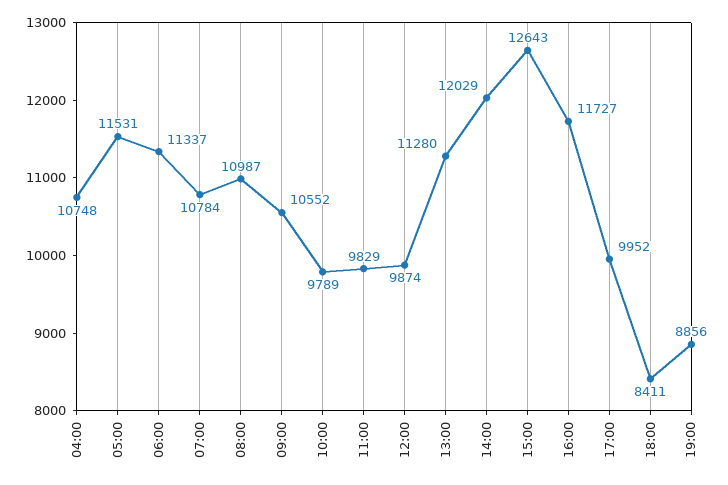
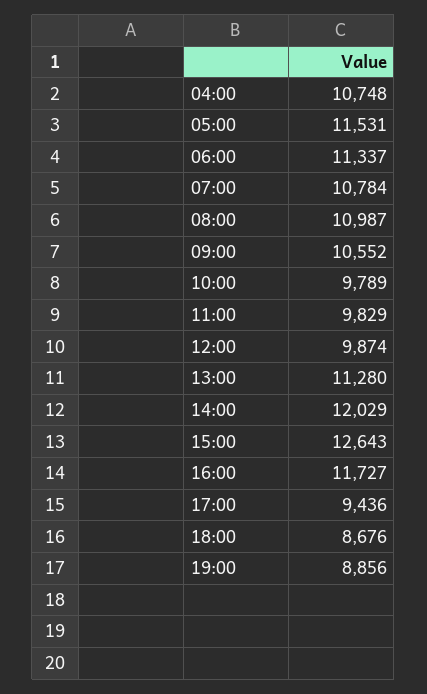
  {
    "04:00": 10748,
    "05:00": 11531,
    "06:00": 11337,
    "07:00": 10784,
    "08:00": 10987,
    "09:00": 10552,
    "10:00": 9789,
    "11:00": 9829,
    "12:00": 9874,
    "13:00": 11280,
    "14:00": 12029,
    "15:00": 12643,
    "16:00": 11727,
-   "17:00": 9952,
+   "17:00": 9436,
-   "18:00": 8411,
+   "18:00": 8676,
    "19:00": 8856
  }

